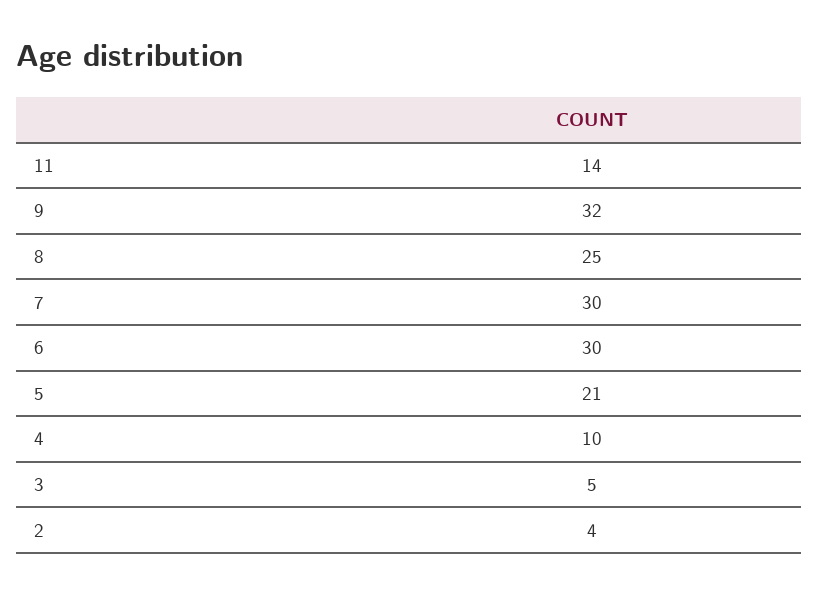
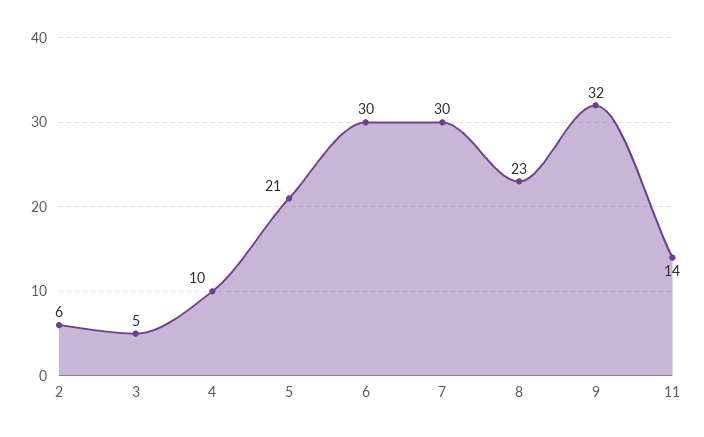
  {
    "11": 14,
    "9": 32,
-   "8": 25,
+   "8": 23,
    "7": 30,
    "6": 30,
    "5": 21,
    "4": 10,
    "3": 5,
-   "2": 4
+   "2": 6
  }

